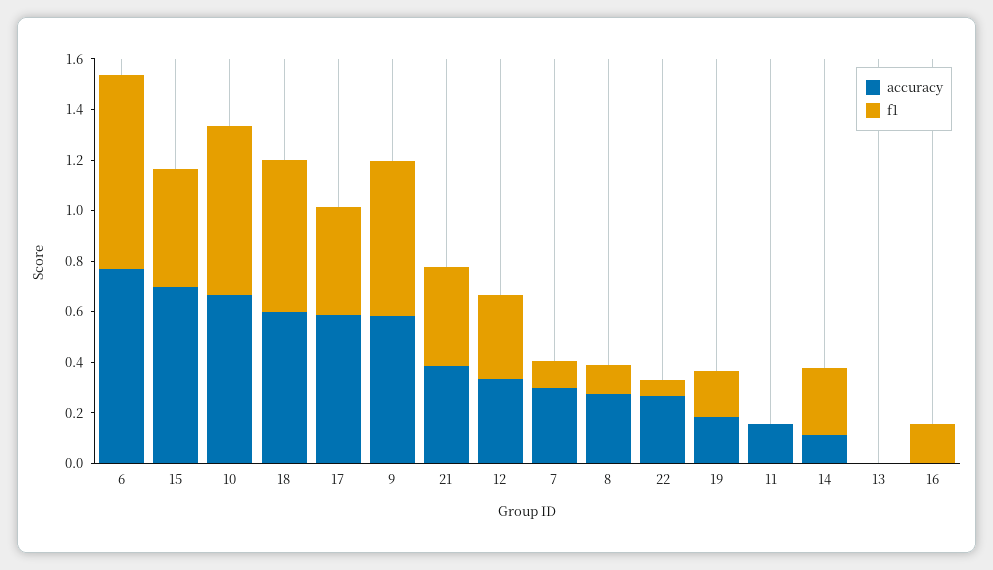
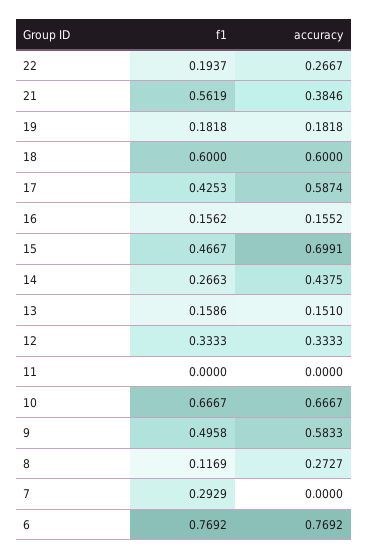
  {
    "accuracy": {
      "6": 0.7692,
      "15": 0.6991,
      "10": 0.6667,
      "18": 0.6,
      "17": 0.5874,
      "9": 0.5833,
      "21": 0.3846,
      "12": 0.3333,
-     "7": 0.3,
+     "7": 0,
      "8": 0.2727,
      "22": 0.2667,
      "19": 0.1818,
-     "11": 0.15,
+     "11": 0,
-     "14": 0.1,
+     "14": 0.4375,
-     "13": 0,
+     "13": 0.151,
-     "16": 0
+     "16": 0.1552
    },
    "f1": {
      "6": 0.7692,
      "15": 0.4667,
      "10": 0.6667,
      "18": 0.6,
      "17": 0.4253,
-     "9": 0.6,
+     "9": 0.4958,
-     "21": 0.4,
+     "21": 0.5619,
      "12": 0.3333,
-     "7": 0.1,
+     "7": 0.2929,
      "8": 0.1169,
-     "22": 0.05,
+     "22": 0.1937,
      "19": 0.1818,
      "11": 0,
      "14": 0.2663,
-     "13": 0,
+     "13": 0.1586,
      "16": 0.1562
    }
  }

